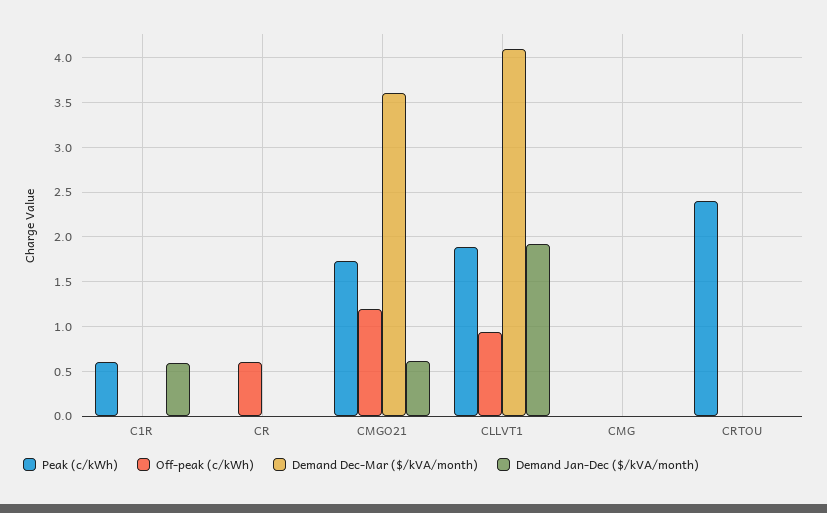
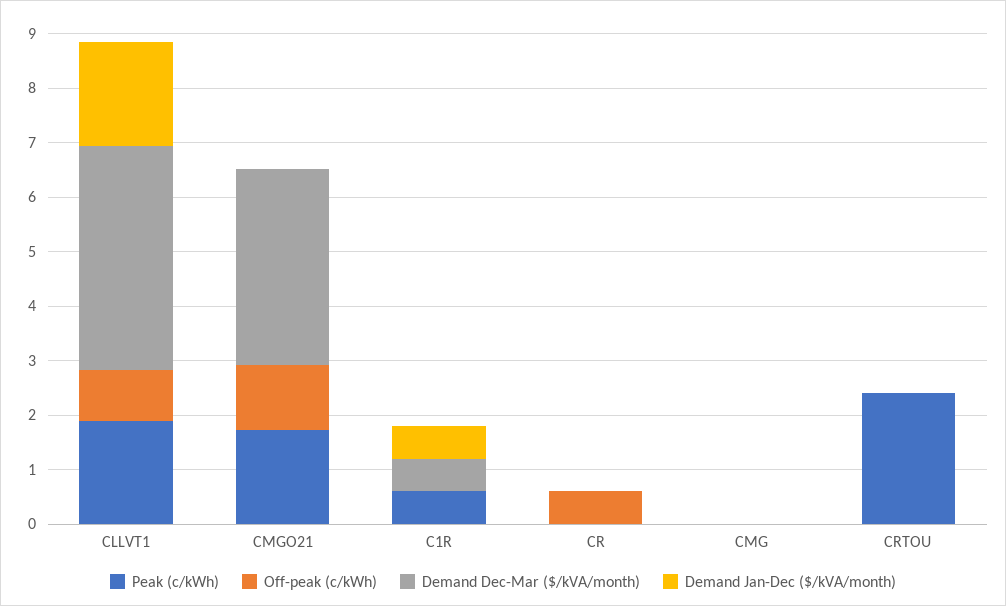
  {
    "Peak (c/kWh)": {
      "C1R": 0.6,
      "CR": 0,
      "CMGO21": 1.7,
      "CLLVT1": 1.9,
      "CMG": 0,
      "CRTOU": 2.4
    },
    "Off-peak (c/kWh)": {
      "C1R": 0,
      "CR": 0.6,
      "CMGO21": 1.2,
      "CLLVT1": 0.9,
      "CMG": 0,
      "CRTOU": 0
    },
    "Demand Dec-Mar ($/kVA/month)": {
-     "C1R": 0,
+     "C1R": 0.6,
      "CR": 0,
      "CMGO21": 3.6,
      "CLLVT1": 4.1,
      "CMG": 0,
      "CRTOU": 0
    },
    "Demand Jan-Dec ($/kVA/month)": {
      "C1R": 0.6,
      "CR": 0,
-     "CMGO21": 0.6,
+     "CMGO21": 0,
      "CLLVT1": 1.9,
      "CMG": 0,
      "CRTOU": 0
    }
  }

